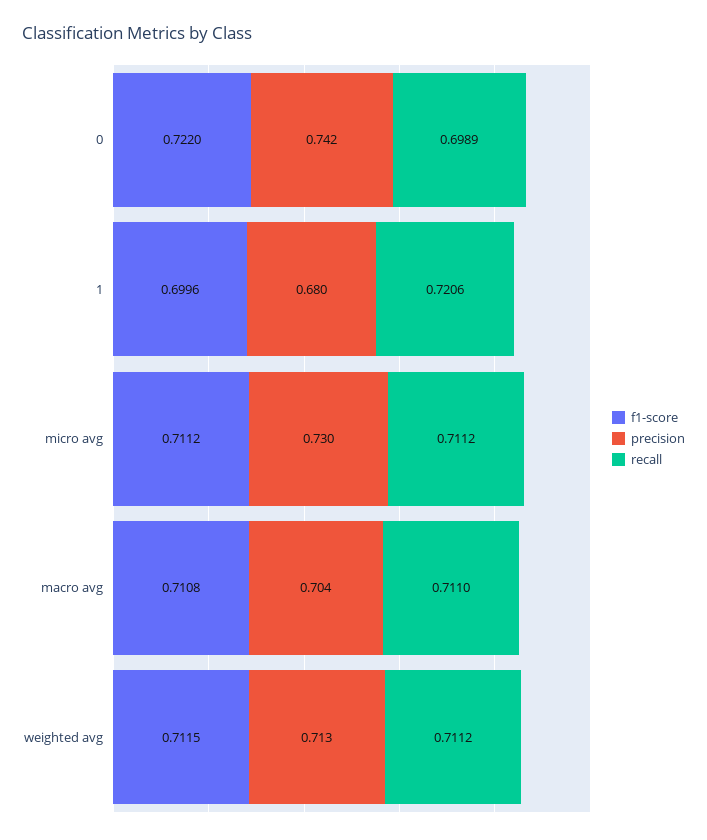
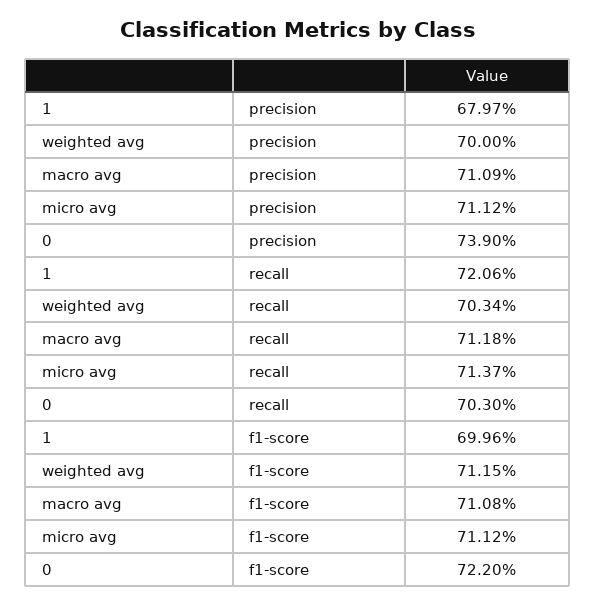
  {
    "f1-score": {
      "0": 0.722,
      "1": 0.6996,
      "micro avg": 0.7112,
      "macro avg": 0.7108,
      "weighted avg": 0.7115
    },
    "precision": {
-     "0": 0.742,
+     "0": 0.739,
      "1": 0.6797,
-     "micro avg": 0.73,
+     "micro avg": 0.7112,
-     "macro avg": 0.704,
+     "macro avg": 0.7109,
-     "weighted avg": 0.713
+     "weighted avg": 0.7
    },
    "recall": {
-     "0": 0.6989,
+     "0": 0.703,
      "1": 0.7206,
-     "micro avg": 0.7112,
+     "micro avg": 0.7137,
-     "macro avg": 0.711,
+     "macro avg": 0.7118,
-     "weighted avg": 0.7112
+     "weighted avg": 0.7034
    }
  }

